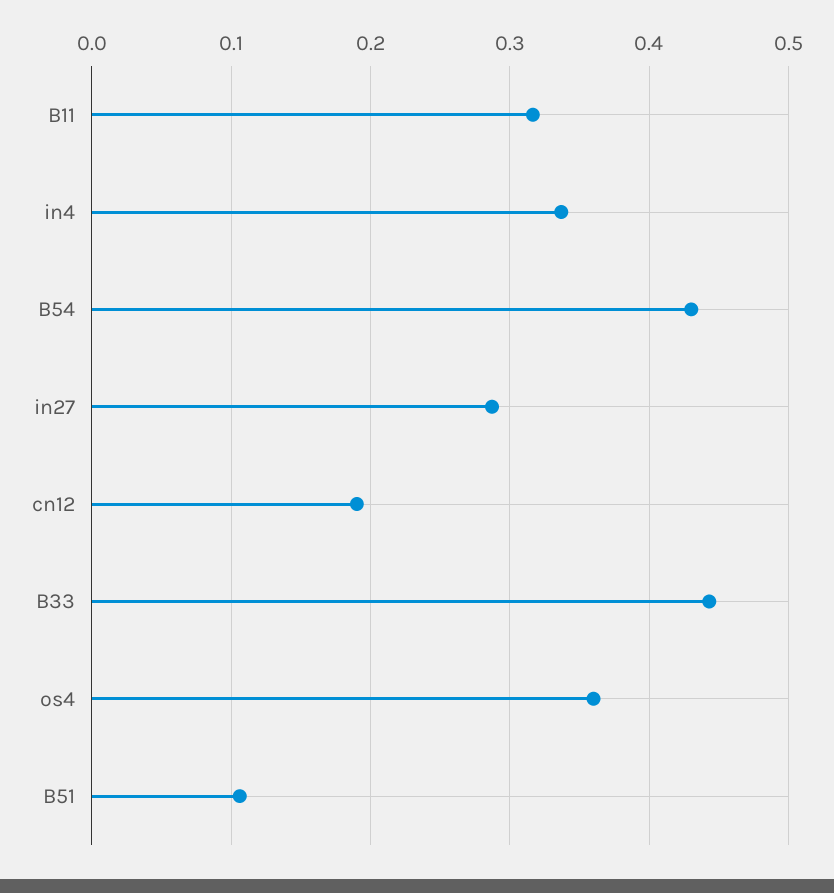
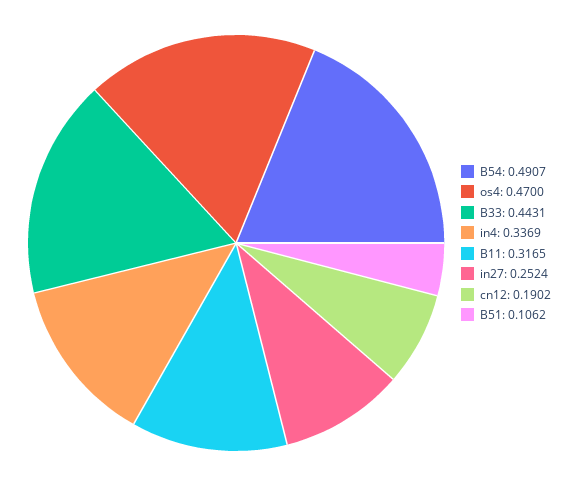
  {
    "B11": 0.3165,
    "in4": 0.3369,
-   "B54": 0.43,
+   "B54": 0.4907,
-   "in27": 0.29,
+   "in27": 0.2524,
    "cn12": 0.1902,
    "B33": 0.4431,
-   "os4": 0.36,
+   "os4": 0.47,
    "B51": 0.1062
  }

